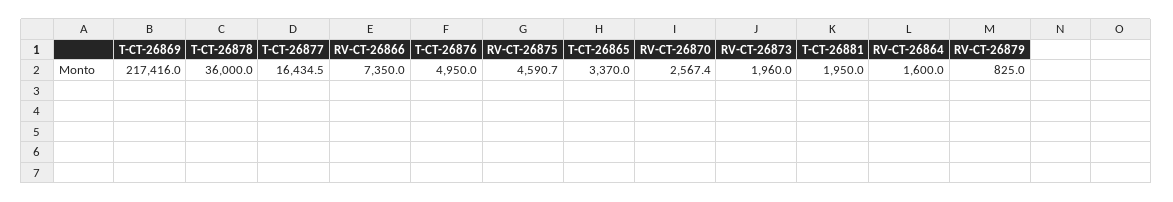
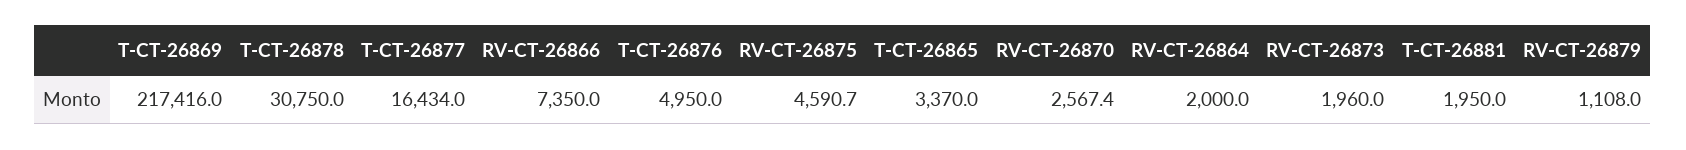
  {
    "T-CT-26869": 217416,
-   "T-CT-26878": 36000,
+   "T-CT-26878": 30750,
-   "T-CT-26877": 16434.5,
+   "T-CT-26877": 16434,
    "RV-CT-26866": 7350,
    "T-CT-26876": 4950,
    "RV-CT-26875": 4590.7,
    "T-CT-26865": 3370,
    "RV-CT-26870": 2567.4,
    "RV-CT-26873": 1960,
    "T-CT-26881": 1950,
-   "RV-CT-26864": 1600,
+   "RV-CT-26864": 2000,
-   "RV-CT-26879": 825
+   "RV-CT-26879": 1108
  }

